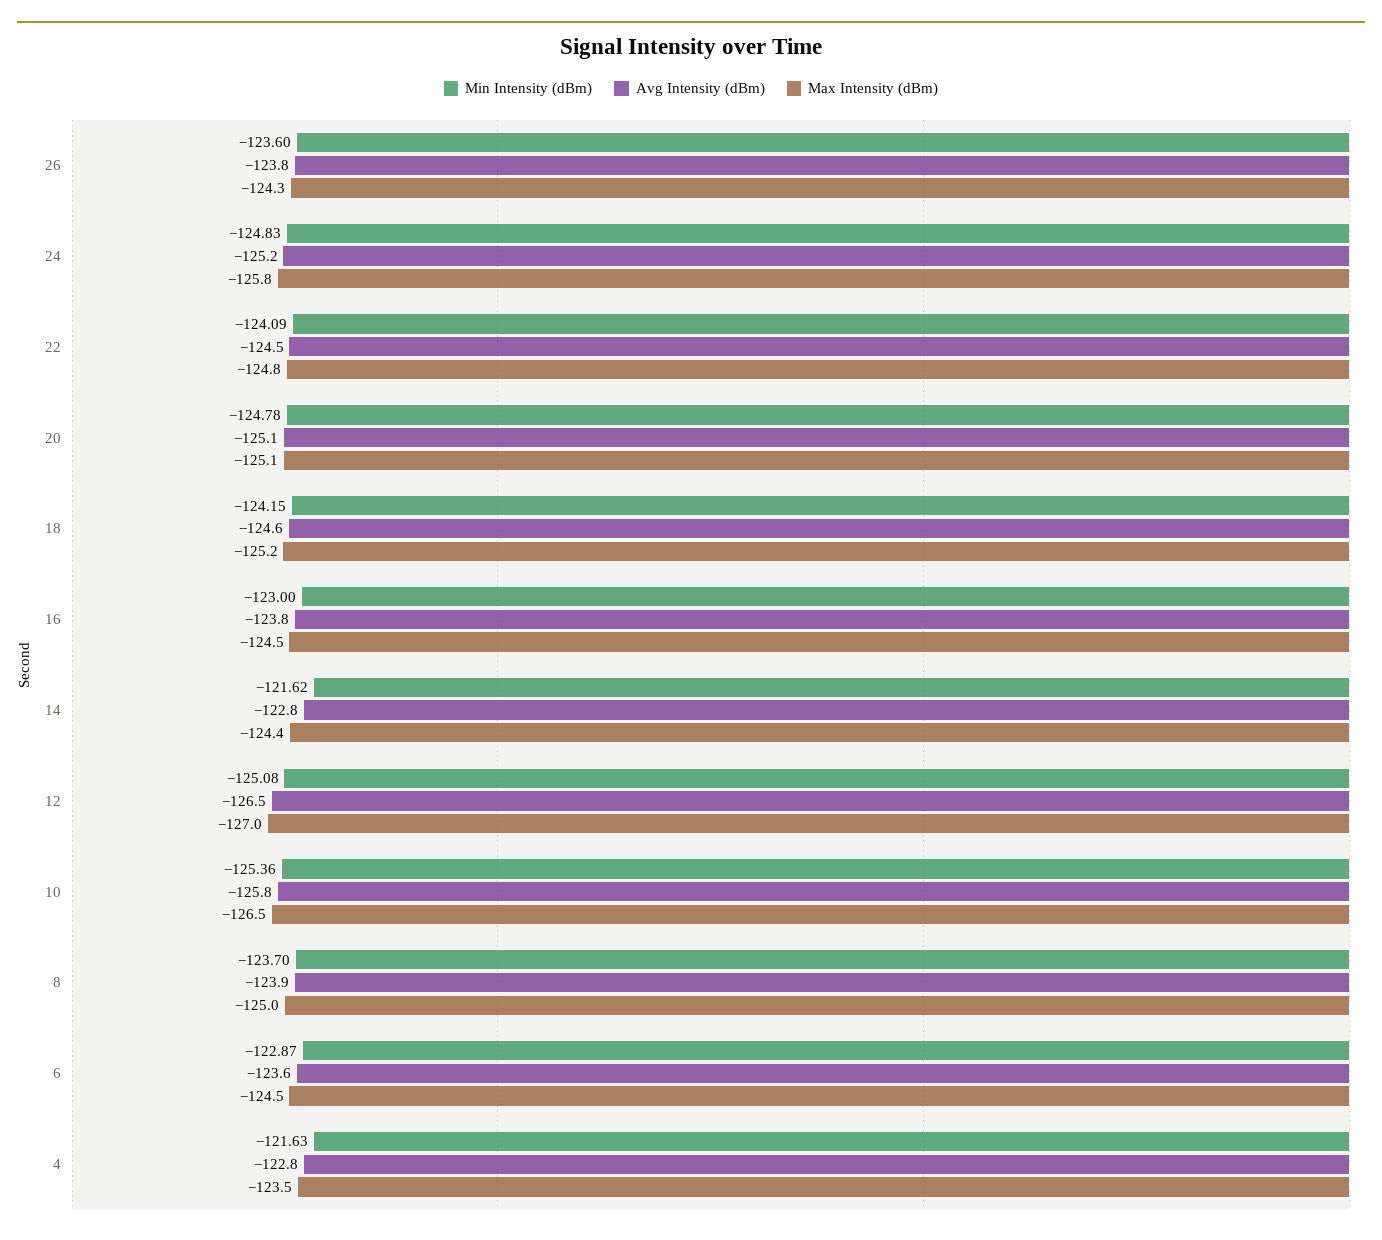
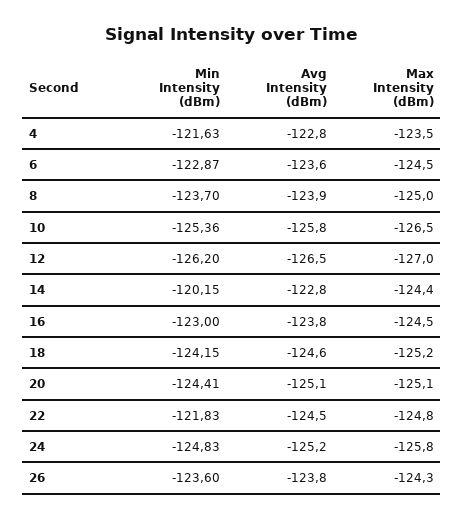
  {
    "Min Intensity (dBm)": {
      "26": -123.6,
      "24": -124.83,
-     "22": -124.09,
+     "22": -121.83,
-     "20": -124.78,
+     "20": -124.41,
      "18": -124.15,
      "16": -123,
-     "14": -121.62,
+     "14": -120.15,
-     "12": -125.08,
+     "12": -126.2,
      "10": -125.36,
      "8": -123.7,
      "6": -122.87,
      "4": -121.63
    },
    "Avg Intensity (dBm)": {
      "26": -123.8,
      "24": -125.2,
      "22": -124.5,
      "20": -125.1,
      "18": -124.6,
      "16": -123.8,
      "14": -122.8,
      "12": -126.5,
      "10": -125.8,
      "8": -123.9,
      "6": -123.6,
      "4": -122.8
    },
    "Max Intensity (dBm)": {
      "26": -124.3,
      "24": -125.8,
      "22": -124.8,
      "20": -125.1,
      "18": -125.2,
      "16": -124.5,
      "14": -124.4,
      "12": -127,
      "10": -126.5,
      "8": -125,
      "6": -124.5,
      "4": -123.5
    }
  }

